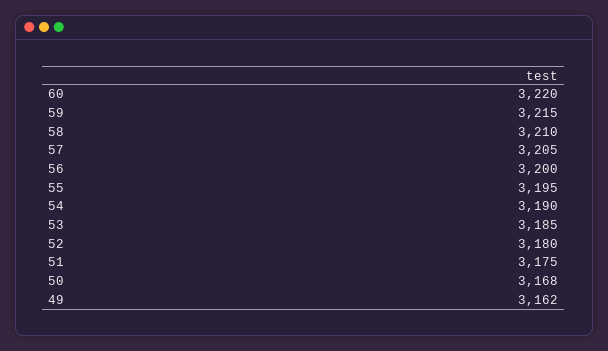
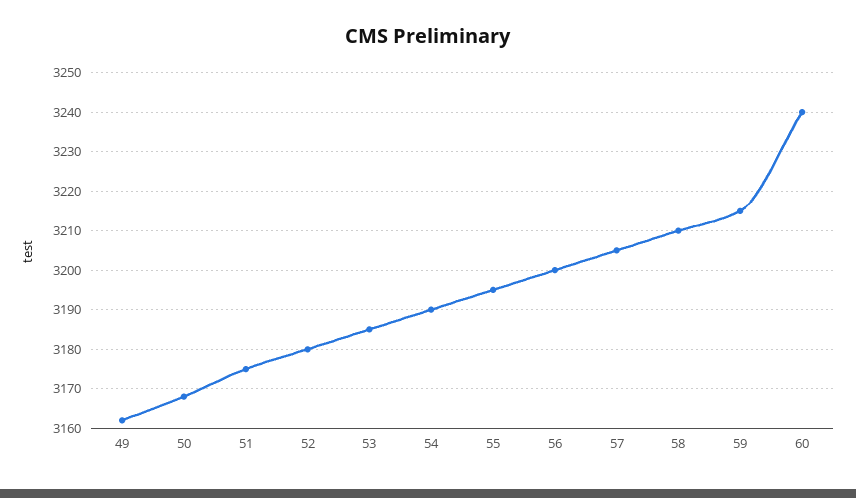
  {
-   "60": 3220,
+   "60": 3240,
    "59": 3215,
    "58": 3210,
    "57": 3205,
    "56": 3200,
    "55": 3195,
    "54": 3190,
    "53": 3185,
    "52": 3180,
    "51": 3175,
    "50": 3168,
    "49": 3162
  }

